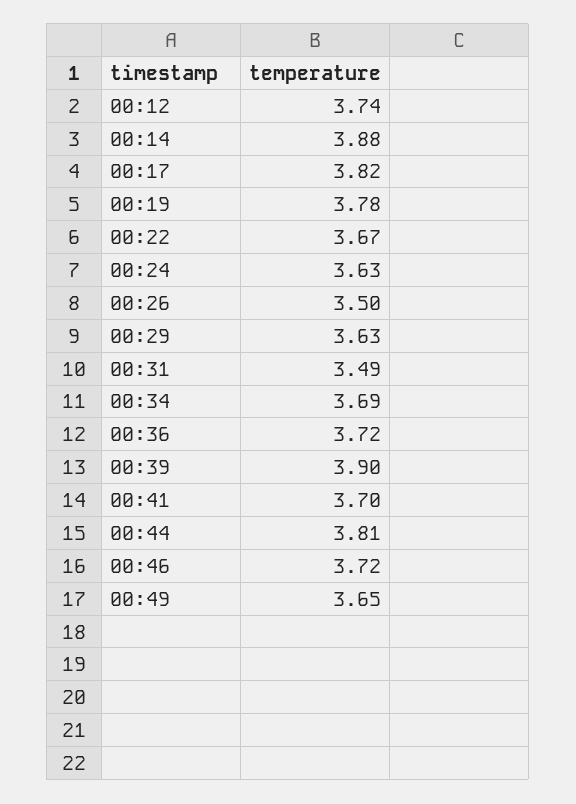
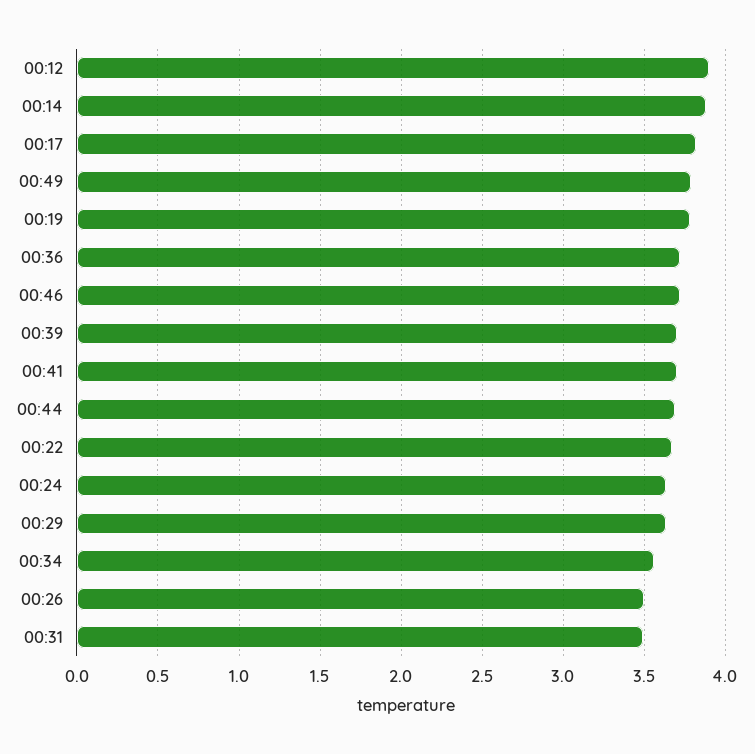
  {
-   "00:12": 3.74,
+   "00:12": 3.9,
    "00:14": 3.88,
    "00:17": 3.82,
    "00:19": 3.78,
    "00:22": 3.67,
    "00:24": 3.63,
    "00:26": 3.5,
    "00:29": 3.63,
    "00:31": 3.49,
-   "00:34": 3.69,
+   "00:34": 3.55,
    "00:36": 3.72,
-   "00:39": 3.9,
+   "00:39": 3.7,
    "00:41": 3.7,
-   "00:44": 3.81,
+   "00:44": 3.7,
    "00:46": 3.72,
-   "00:49": 3.65
+   "00:49": 3.8
  }

